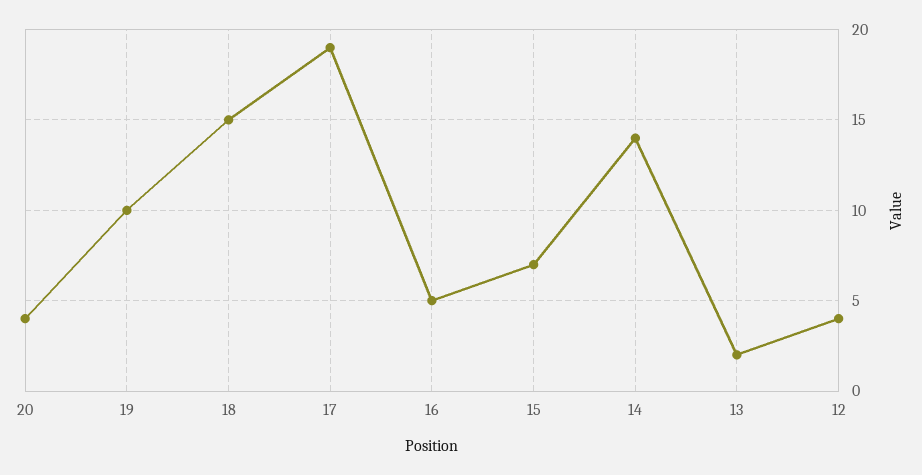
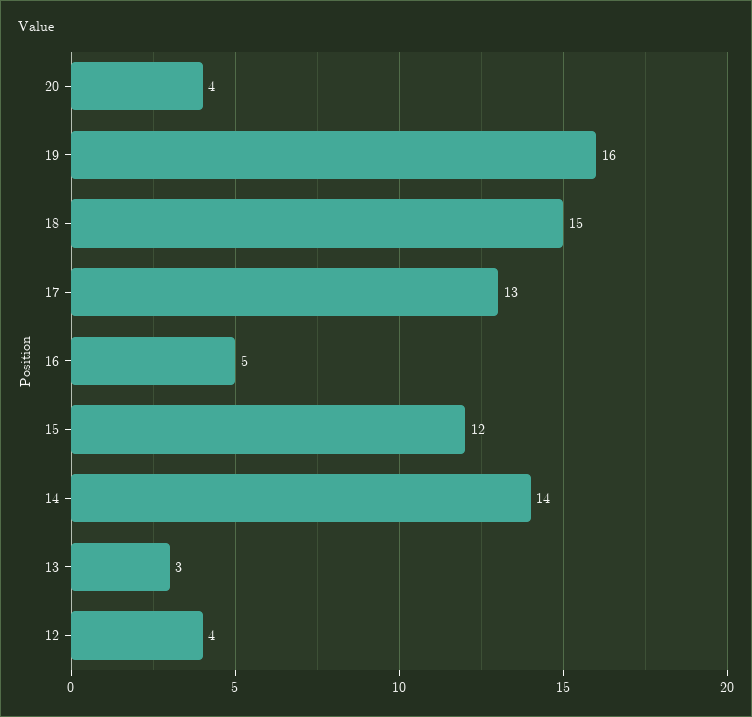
  {
    "20": 4,
-   "19": 10,
+   "19": 16,
    "18": 15,
-   "17": 19,
+   "17": 13,
    "16": 5,
-   "15": 7,
+   "15": 12,
    "14": 14,
-   "13": 2,
+   "13": 3,
    "12": 4
  }

